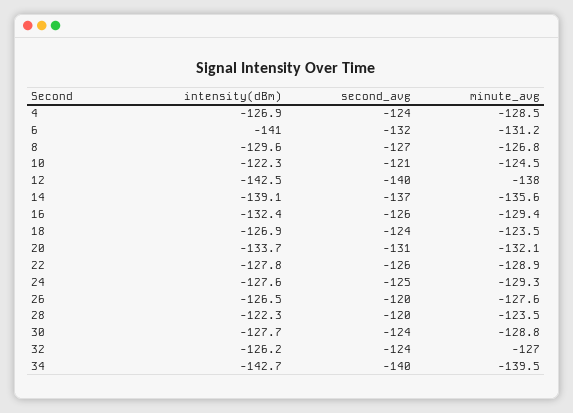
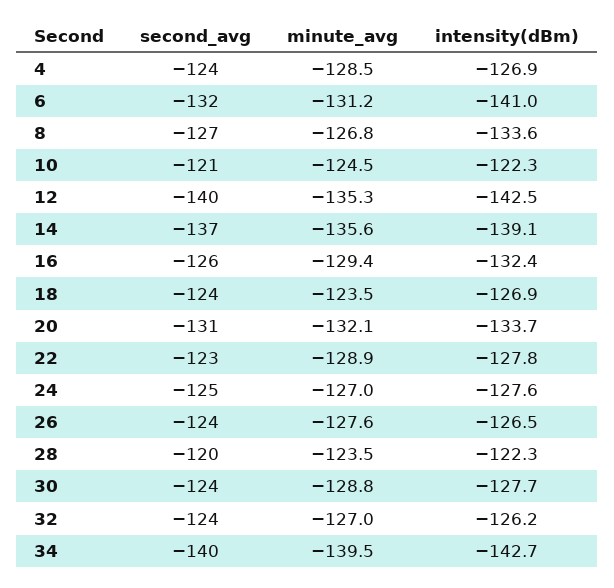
  {
    "intensity(dBm)": {
      "4": -126.9,
      "6": -141,
-     "8": -129.6,
+     "8": -133.6,
      "10": -122.3,
      "12": -142.5,
      "14": -139.1,
      "16": -132.4,
      "18": -126.9,
      "20": -133.7,
      "22": -127.8,
      "24": -127.6,
      "26": -126.5,
      "28": -122.3,
      "30": -127.7,
      "32": -126.2,
      "34": -142.7
    },
    "second_avg": {
      "4": -124,
      "6": -132,
      "8": -127,
      "10": -121,
      "12": -140,
      "14": -137,
      "16": -126,
      "18": -124,
      "20": -131,
-     "22": -126,
+     "22": -123,
      "24": -125,
-     "26": -120,
+     "26": -124,
      "28": -120,
      "30": -124,
      "32": -124,
      "34": -140
    },
    "minute_avg": {
      "4": -128.5,
      "6": -131.2,
      "8": -126.8,
      "10": -124.5,
-     "12": -138,
+     "12": -135.3,
      "14": -135.6,
      "16": -129.4,
      "18": -123.5,
      "20": -132.1,
      "22": -128.9,
-     "24": -129.3,
+     "24": -127,
      "26": -127.6,
      "28": -123.5,
      "30": -128.8,
      "32": -127,
      "34": -139.5
    }
  }

